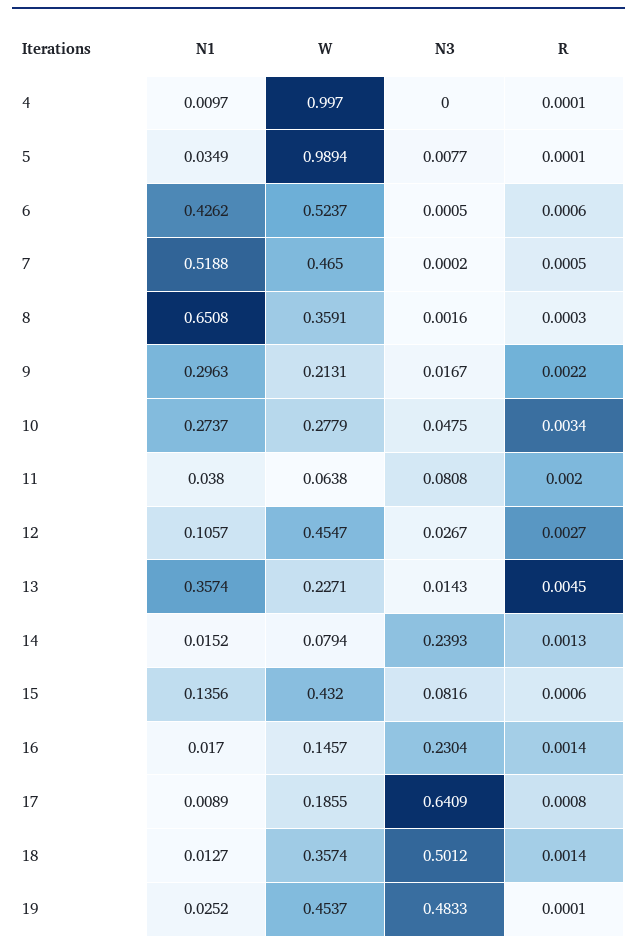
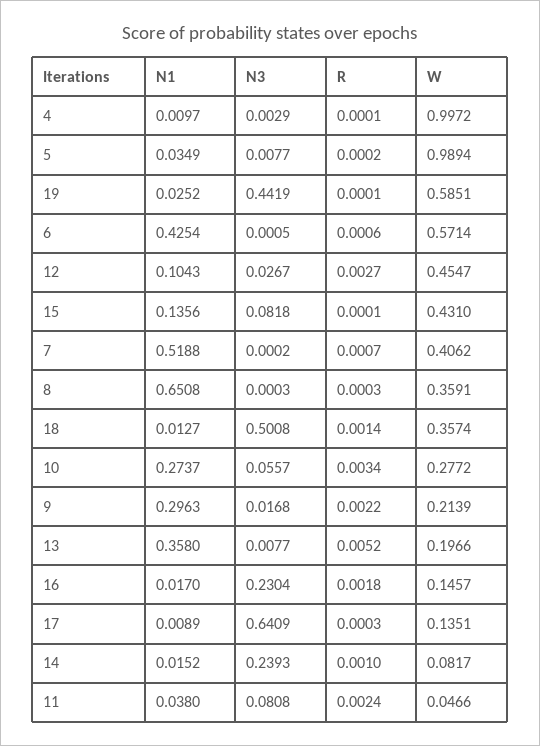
  {
    "N1": {
      "4": 0.0097,
      "5": 0.0349,
-     "6": 0.4262,
+     "6": 0.4254,
      "7": 0.5188,
      "8": 0.6508,
      "9": 0.2963,
      "10": 0.2737,
      "11": 0.038,
-     "12": 0.1057,
+     "12": 0.1043,
-     "13": 0.3574,
+     "13": 0.358,
      "14": 0.0152,
      "15": 0.1356,
      "16": 0.017,
      "17": 0.0089,
      "18": 0.0127,
      "19": 0.0252
    },
    "W": {
-     "4": 0.997,
+     "4": 0.9972,
      "5": 0.9894,
-     "6": 0.5237,
+     "6": 0.5714,
-     "7": 0.465,
+     "7": 0.4062,
      "8": 0.3591,
-     "9": 0.2131,
+     "9": 0.2139,
-     "10": 0.2779,
+     "10": 0.2772,
-     "11": 0.0638,
+     "11": 0.0466,
      "12": 0.4547,
-     "13": 0.2271,
+     "13": 0.1966,
-     "14": 0.0794,
+     "14": 0.0817,
-     "15": 0.432,
+     "15": 0.431,
      "16": 0.1457,
-     "17": 0.1855,
+     "17": 0.1351,
      "18": 0.3574,
-     "19": 0.4537
+     "19": 0.5851
    },
    "N3": {
-     "4": 0,
+     "4": 0.0029,
      "5": 0.0077,
      "6": 0.0005,
      "7": 0.0002,
-     "8": 0.0016,
+     "8": 0.0003,
-     "9": 0.0167,
+     "9": 0.0168,
-     "10": 0.0475,
+     "10": 0.0557,
      "11": 0.0808,
      "12": 0.0267,
-     "13": 0.0143,
+     "13": 0.0077,
      "14": 0.2393,
-     "15": 0.0816,
+     "15": 0.0818,
      "16": 0.2304,
      "17": 0.6409,
-     "18": 0.5012,
+     "18": 0.5008,
-     "19": 0.4833
+     "19": 0.4419
    },
    "R": {
      "4": 0.0001,
-     "5": 0.0001,
+     "5": 0.0002,
      "6": 0.0006,
-     "7": 0.0005,
+     "7": 0.0007,
      "8": 0.0003,
      "9": 0.0022,
      "10": 0.0034,
-     "11": 0.002,
+     "11": 0.0024,
      "12": 0.0027,
-     "13": 0.0045,
+     "13": 0.0052,
-     "14": 0.0013,
+     "14": 0.001,
-     "15": 0.0006,
+     "15": 0.0001,
-     "16": 0.0014,
+     "16": 0.0018,
-     "17": 0.0008,
+     "17": 0.0003,
      "18": 0.0014,
      "19": 0.0001
    }
  }

